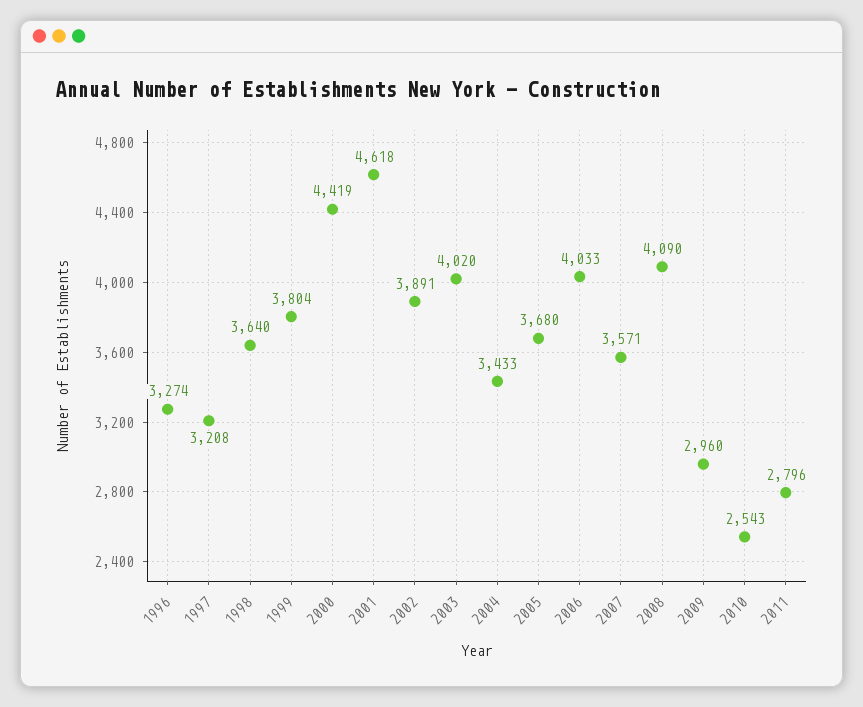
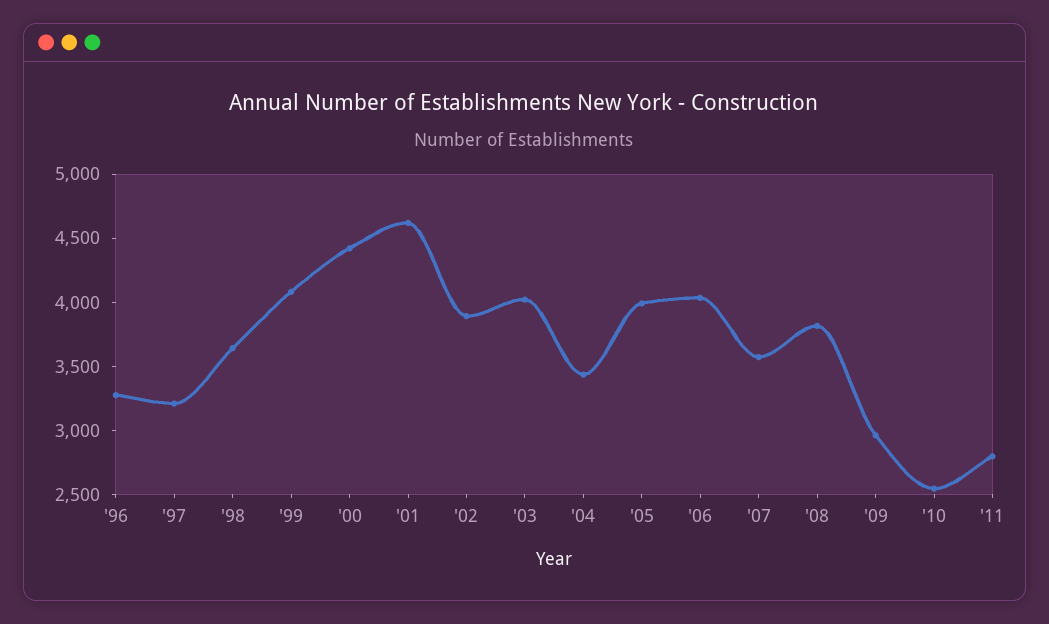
  {
    "1996": 3274,
    "1997": 3208,
    "1998": 3640,
-   "1999": 3804,
+   "1999": 4100,
    "2000": 4419,
    "2001": 4618,
    "2002": 3891,
    "2003": 4020,
    "2004": 3433,
-   "2005": 3680,
+   "2005": 4000,
    "2006": 4033,
    "2007": 3571,
-   "2008": 4090,
+   "2008": 3800,
    "2009": 2960,
    "2010": 2543,
    "2011": 2796
  }

